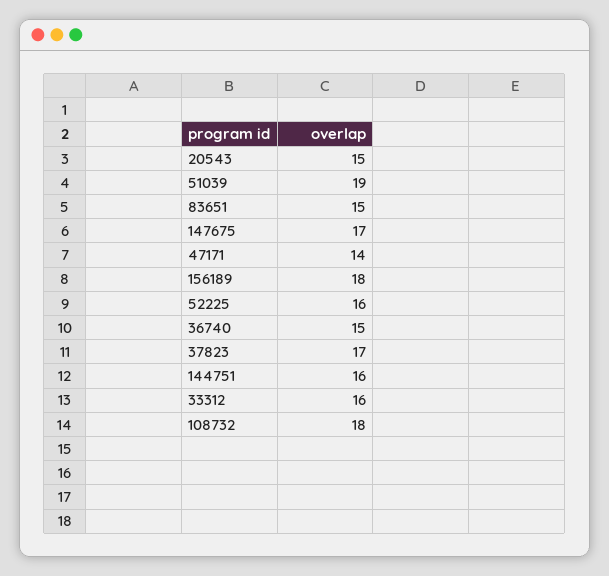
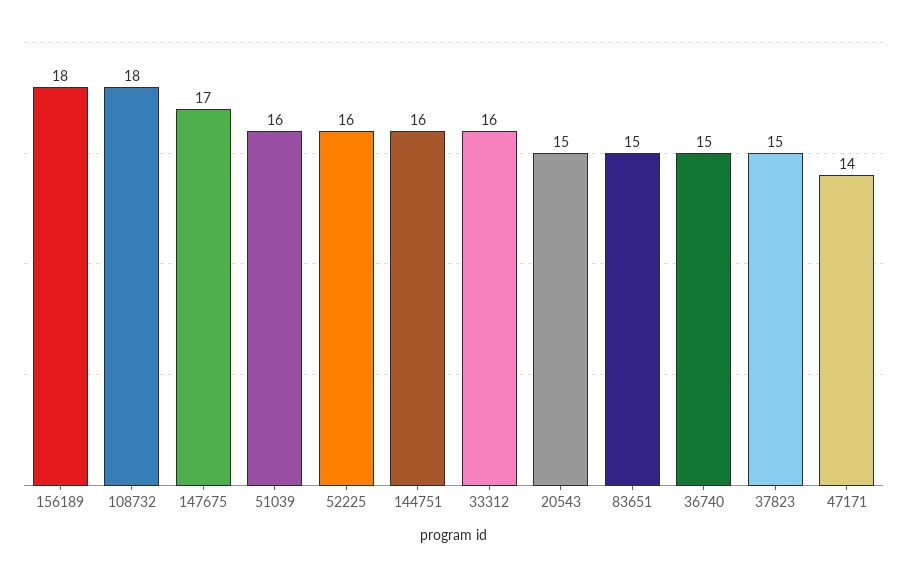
  {
    "20543": 15,
-   "51039": 19,
+   "51039": 16,
    "83651": 15,
    "147675": 17,
    "47171": 14,
    "156189": 18,
    "52225": 16,
    "36740": 15,
-   "37823": 17,
+   "37823": 15,
    "144751": 16,
    "33312": 16,
    "108732": 18
  }

